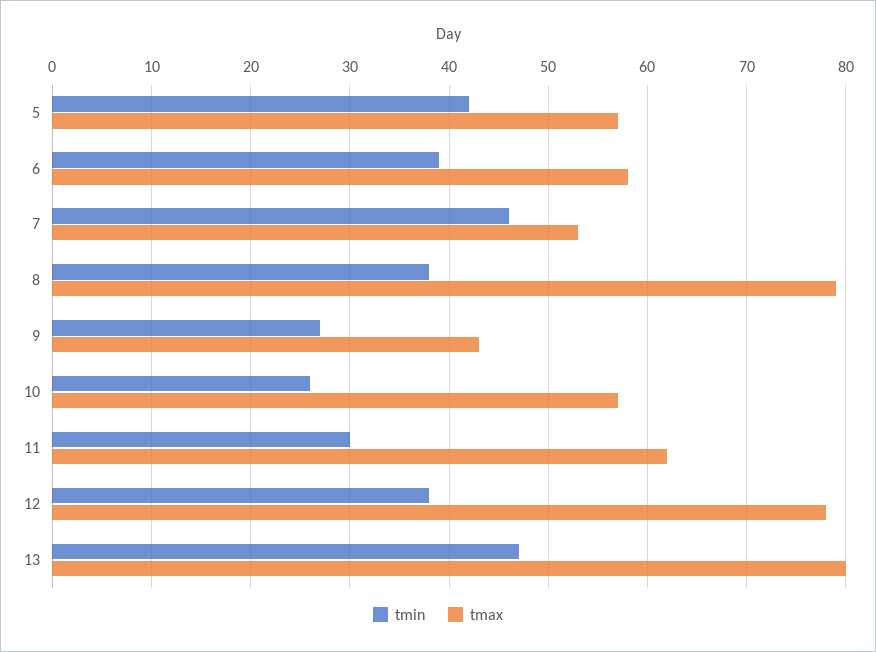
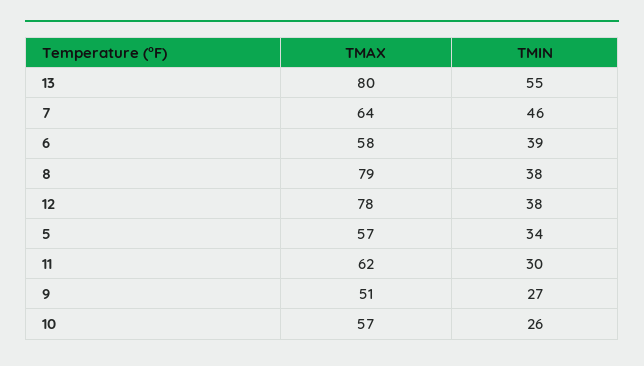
  {
    "tmin": {
-     "5": 42,
+     "5": 34,
      "6": 39,
      "7": 46,
      "8": 38,
      "9": 27,
      "10": 26,
      "11": 30,
      "12": 38,
-     "13": 47
+     "13": 55
    },
    "tmax": {
      "5": 57,
      "6": 58,
-     "7": 53,
+     "7": 64,
      "8": 79,
-     "9": 43,
+     "9": 51,
      "10": 57,
      "11": 62,
      "12": 78,
      "13": 80
    }
  }

